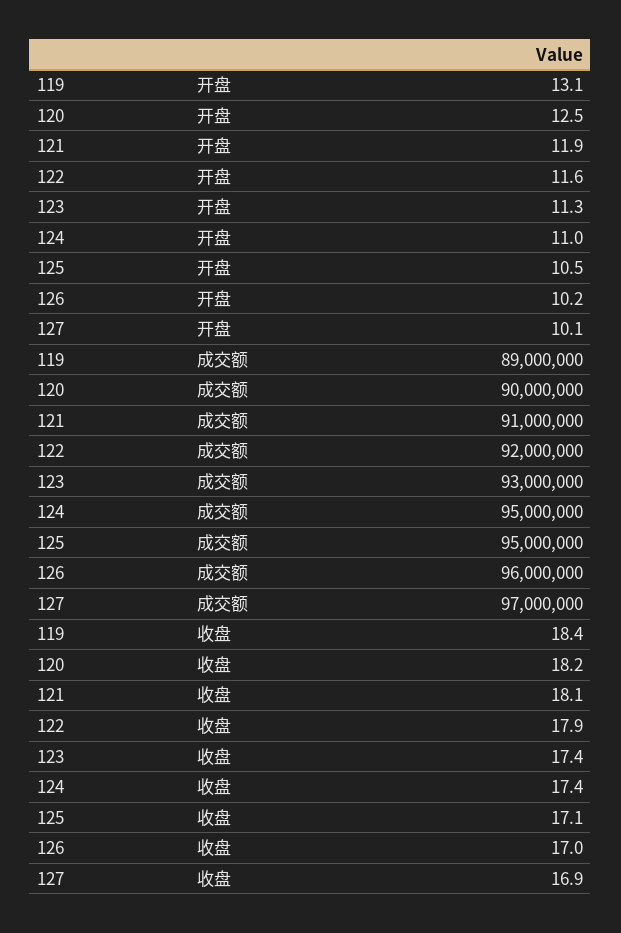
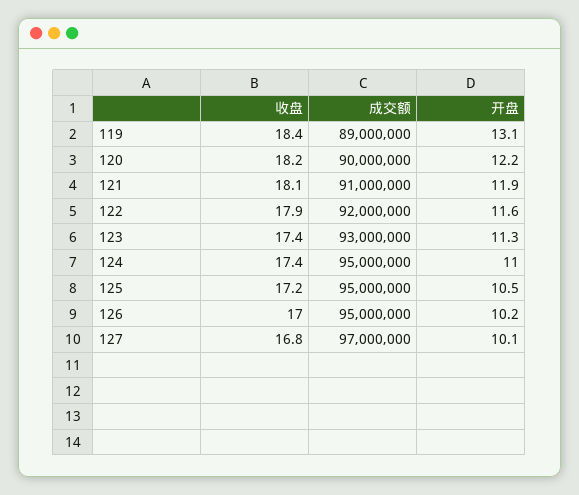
  {
    "119": {
      "开盘": 13.1,
      "成交额": 89000000,
      "收盘": 18.4
    },
    "120": {
-     "开盘": 12.5,
+     "开盘": 12.2,
      "成交额": 90000000,
      "收盘": 18.2
    },
    "121": {
      "开盘": 11.9,
      "成交额": 91000000,
      "收盘": 18.1
    },
    "122": {
      "开盘": 11.6,
      "成交额": 92000000,
      "收盘": 17.9
    },
    "123": {
      "开盘": 11.3,
      "成交额": 93000000,
      "收盘": 17.4
    },
    "124": {
      "开盘": 11,
      "成交额": 95000000,
      "收盘": 17.4
    },
    "125": {
      "开盘": 10.5,
      "成交额": 95000000,
-     "收盘": 17.1
+     "收盘": 17.2
    },
    "126": {
      "开盘": 10.2,
-     "成交额": 96000000,
+     "成交额": 95000000,
      "收盘": 17
    },
    "127": {
      "开盘": 10.1,
      "成交额": 97000000,
-     "收盘": 16.9
+     "收盘": 16.8
    }
  }

